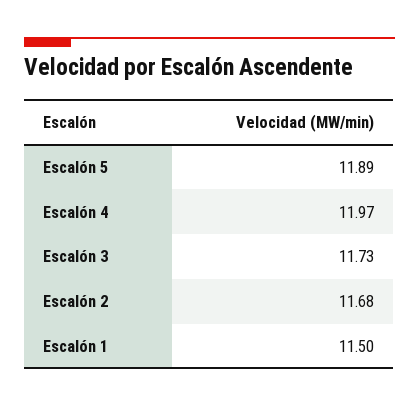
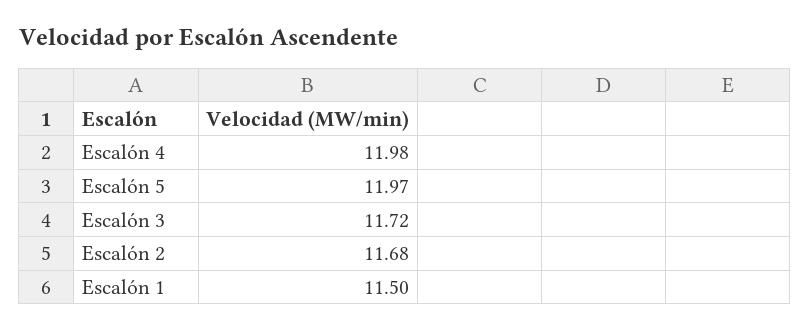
  {
-   "Escalón 5": 11.89,
+   "Escalón 5": 11.97,
-   "Escalón 4": 11.97,
+   "Escalón 4": 11.98,
-   "Escalón 3": 11.73,
+   "Escalón 3": 11.72,
    "Escalón 2": 11.68,
    "Escalón 1": 11.5
  }

